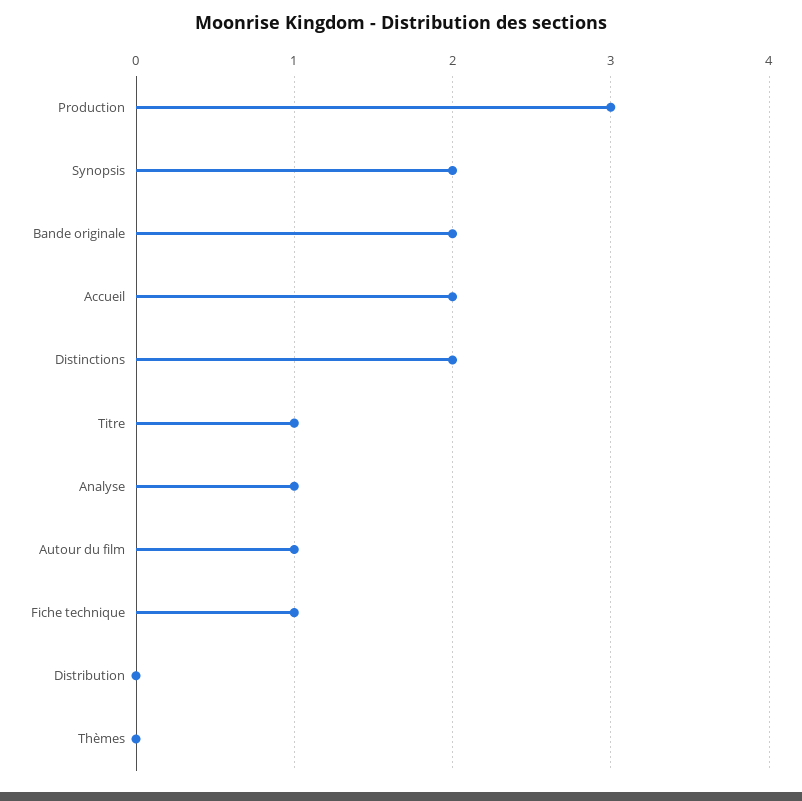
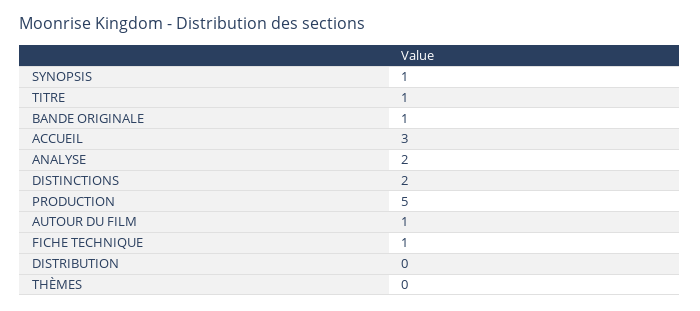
  {
-   "Production": 3,
+   "Production": 5,
-   "Synopsis": 2,
+   "Synopsis": 1,
-   "Bande originale": 2,
+   "Bande originale": 1,
-   "Accueil": 2,
+   "Accueil": 3,
    "Distinctions": 2,
    "Titre": 1,
-   "Analyse": 1,
+   "Analyse": 2,
    "Autour du film": 1,
    "Fiche technique": 1,
    "Distribution": 0,
    "Thèmes": 0
  }

